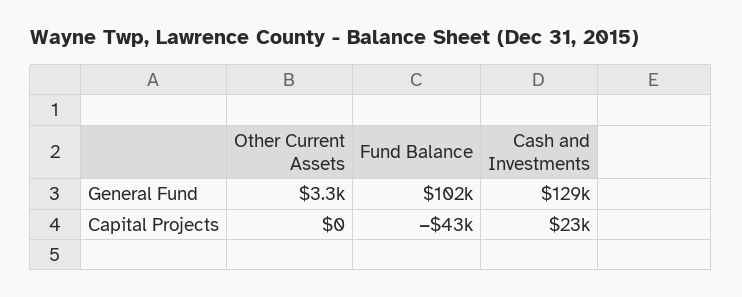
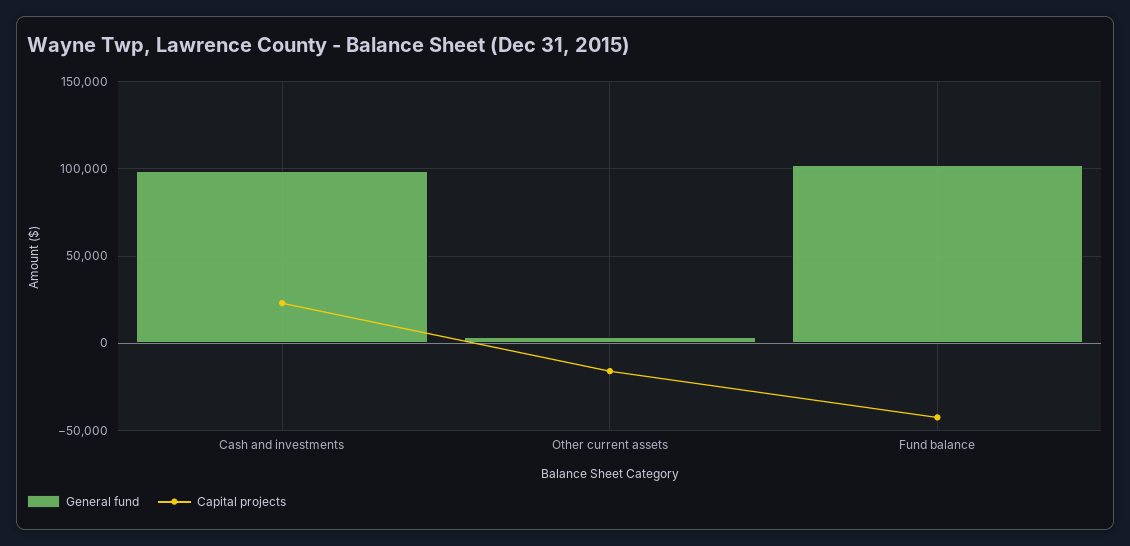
  {
    "General Fund": {
      "Other Current Assets": 3300,
      "Fund Balance": 102000,
-     "Cash and Investments": 129000
+     "Cash and Investments": 100000
    },
    "Capital Projects": {
-     "Other Current Assets": 0,
+     "Other Current Assets": -15000,
      "Fund Balance": -43000,
      "Cash and Investments": 23000
    }
  }

